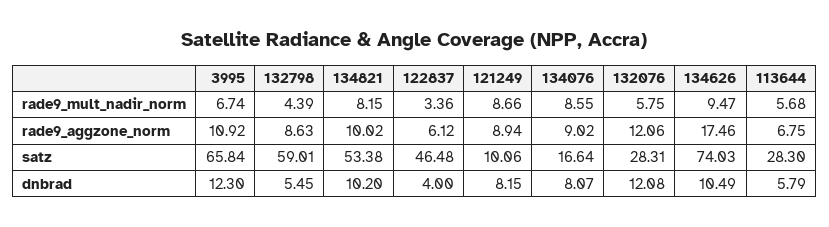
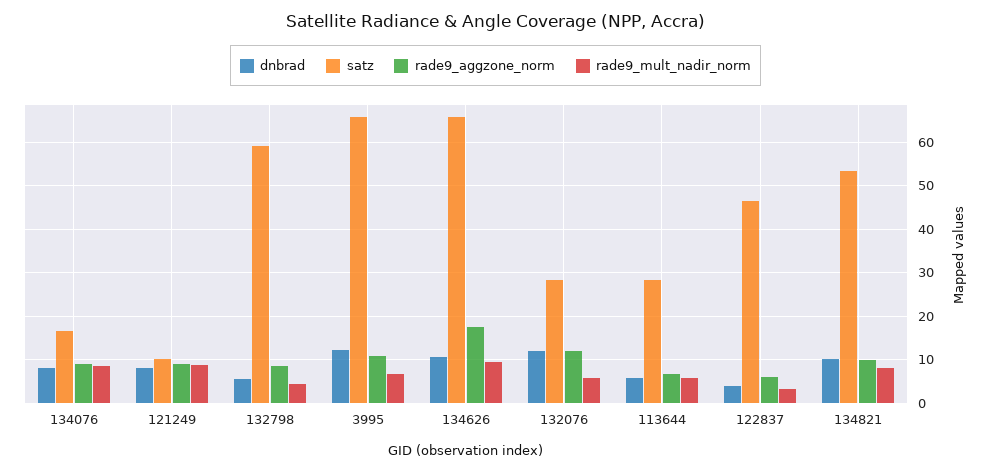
  {
    "rade9_mult_nadir_norm": {
      "3995": 6.74,
      "132798": 4.39,
      "134821": 8.15,
      "122837": 3.36,
      "121249": 8.66,
      "134076": 8.55,
      "132076": 5.75,
      "134626": 9.47,
      "113644": 5.68
    },
    "rade9_aggzone_norm": {
      "3995": 10.92,
      "132798": 8.63,
      "134821": 10.02,
      "122837": 6.12,
      "121249": 8.94,
      "134076": 9.02,
      "132076": 12.06,
      "134626": 17.46,
      "113644": 6.75
    },
    "satz": {
      "3995": 65.84,
      "132798": 59.01,
      "134821": 53.38,
      "122837": 46.48,
      "121249": 10.06,
      "134076": 16.64,
      "132076": 28.31,
-     "134626": 74.03,
+     "134626": 66,
      "113644": 28.3
    },
    "dnbrad": {
      "3995": 12.3,
      "132798": 5.45,
      "134821": 10.2,
      "122837": 4,
      "121249": 8.15,
      "134076": 8.07,
      "132076": 12.08,
      "134626": 10.49,
      "113644": 5.79
    }
  }

